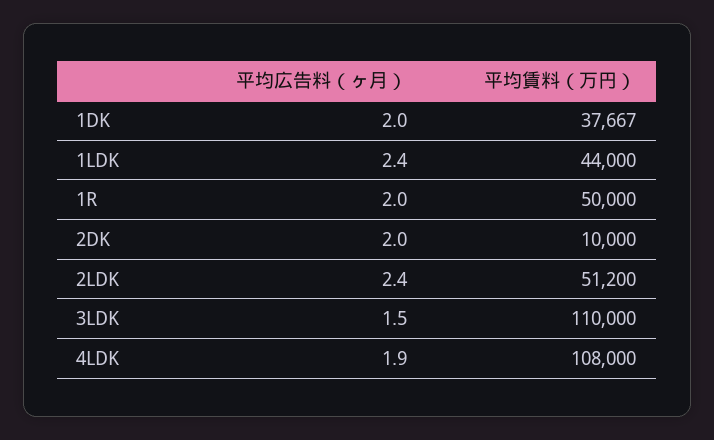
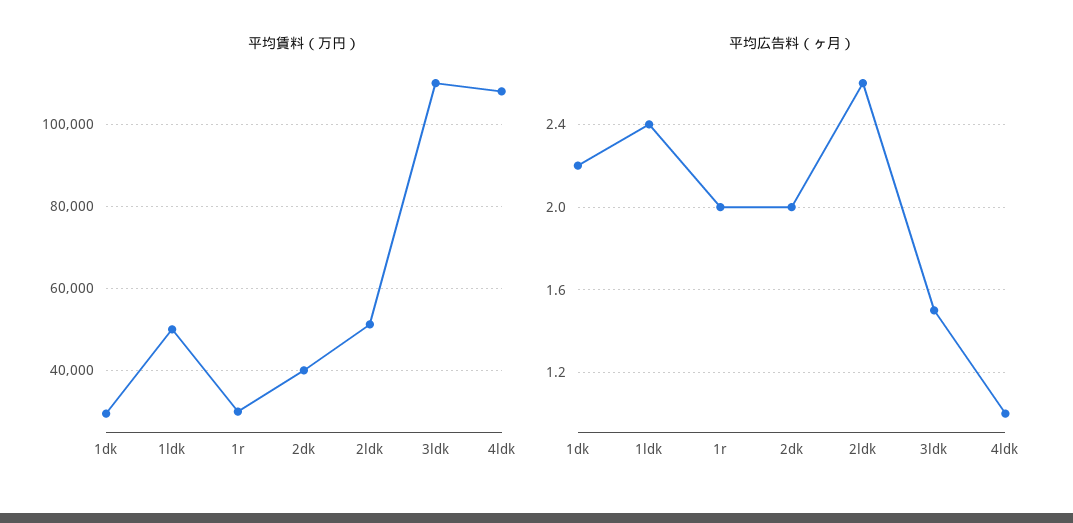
  {
    "平均広告料（ヶ月）": {
-     "1DK": 2,
+     "1DK": 2.2,
      "1LDK": 2.4,
      "1R": 2,
      "2DK": 2,
-     "2LDK": 2.4,
+     "2LDK": 2.6,
      "3LDK": 1.5,
-     "4LDK": 1.9
+     "4LDK": 1
    },
    "平均賃料（万円）": {
-     "1DK": 37667,
+     "1DK": 30000,
-     "1LDK": 44000,
+     "1LDK": 50000,
-     "1R": 50000,
+     "1R": 30000,
-     "2DK": 10000,
+     "2DK": 40000,
      "2LDK": 51200,
      "3LDK": 110000,
      "4LDK": 108000
    }
  }

